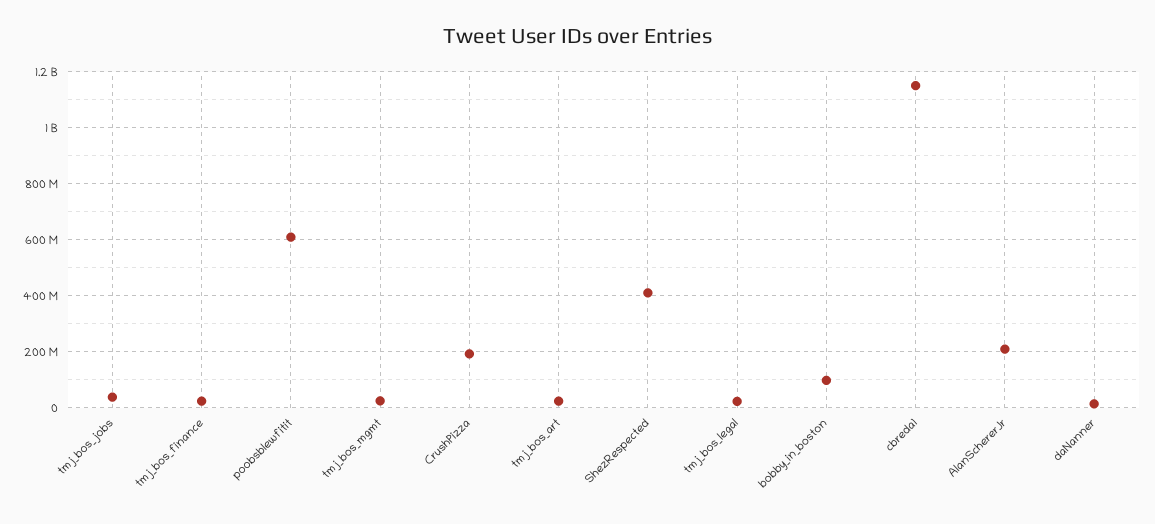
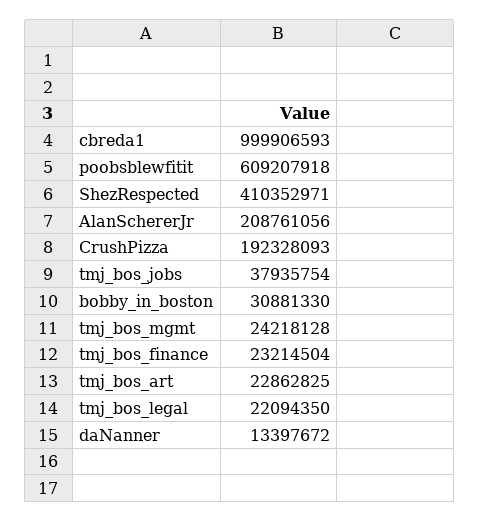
  {
    "tmj_bos_jobs": 37935754,
    "tmj_bos_finance": 23214504,
    "poobsblewfitit": 609207918,
    "tmj_bos_mgmt": 24218128,
    "CrushPizza": 192328093,
    "tmj_bos_art": 22862825,
    "ShezRespected": 410352971,
    "tmj_bos_legal": 22094350,
-   "bobby_in_boston": 100000000,
+   "bobby_in_boston": 30881330,
-   "cbreda1": 1150000000,
+   "cbreda1": 999906593,
    "AlanSchererJr": 208761056,
    "daNanner": 13397672
  }

